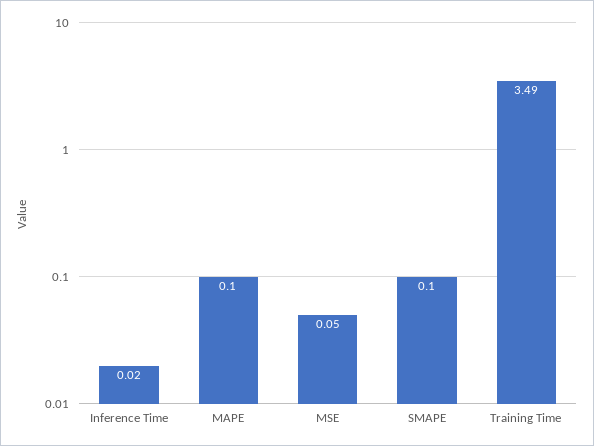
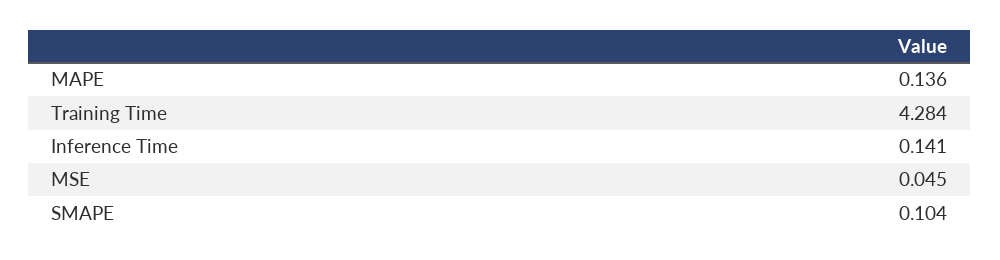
  {
-   "Inference Time": 0.02,
+   "Inference Time": 0.141,
-   "MAPE": 0.1,
+   "MAPE": 0.136,
    "MSE": 0.045,
    "SMAPE": 0.104,
-   "Training Time": 3.49
+   "Training Time": 4.284
  }

